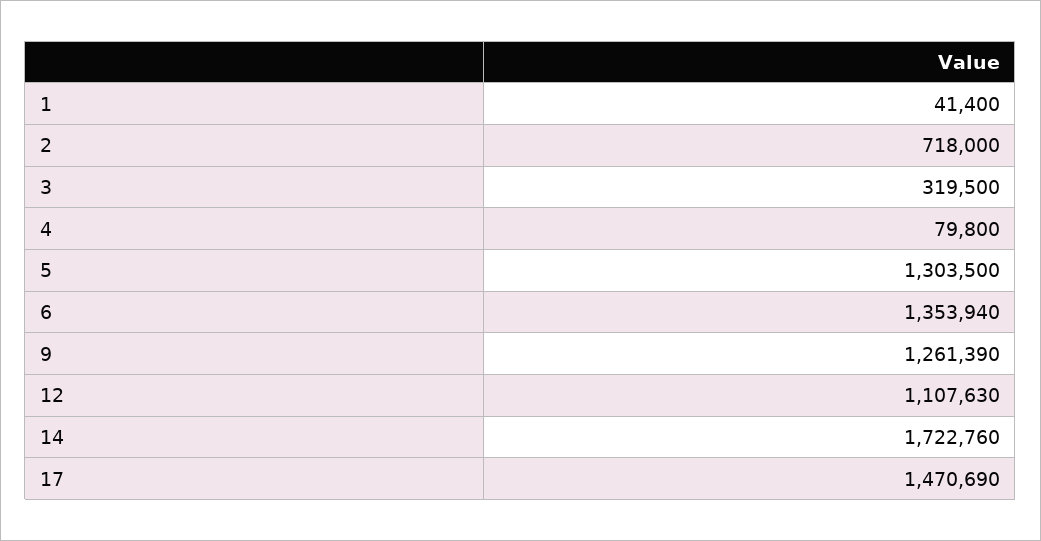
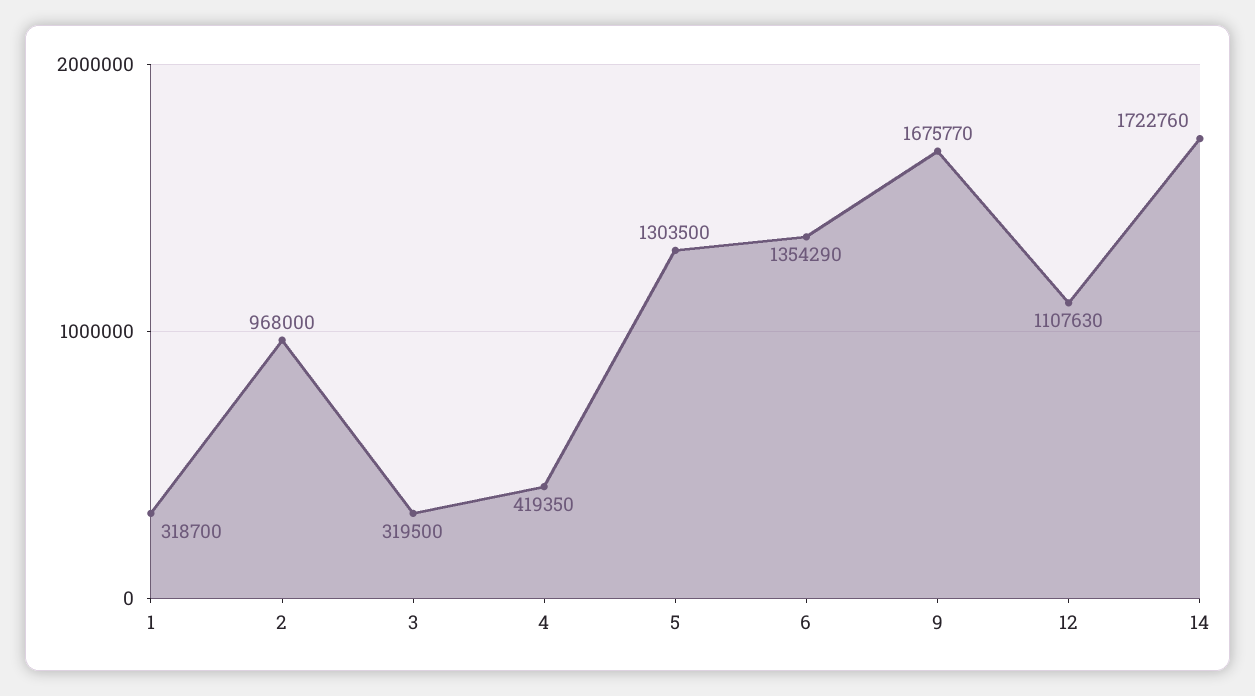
  {
-   "1": 41400,
+   "1": 318700,
-   "2": 718000,
+   "2": 968000,
    "3": 319500,
-   "4": 79800,
+   "4": 419350,
    "5": 1303500,
-   "6": 1353940,
+   "6": 1354290,
-   "9": 1261390,
+   "9": 1675770,
    "12": 1107630,
-   "14": 1722760,
+   "14": 1722760
-   "17": 1470690
  }

